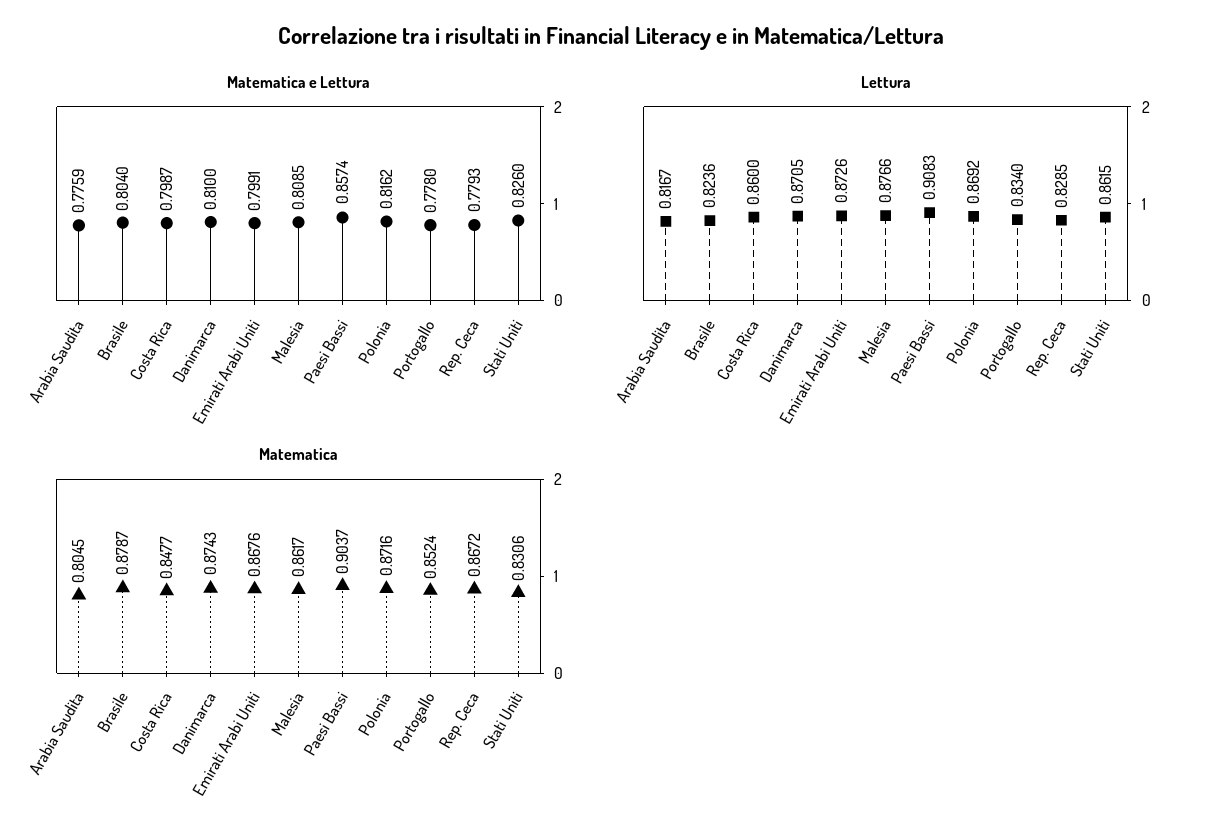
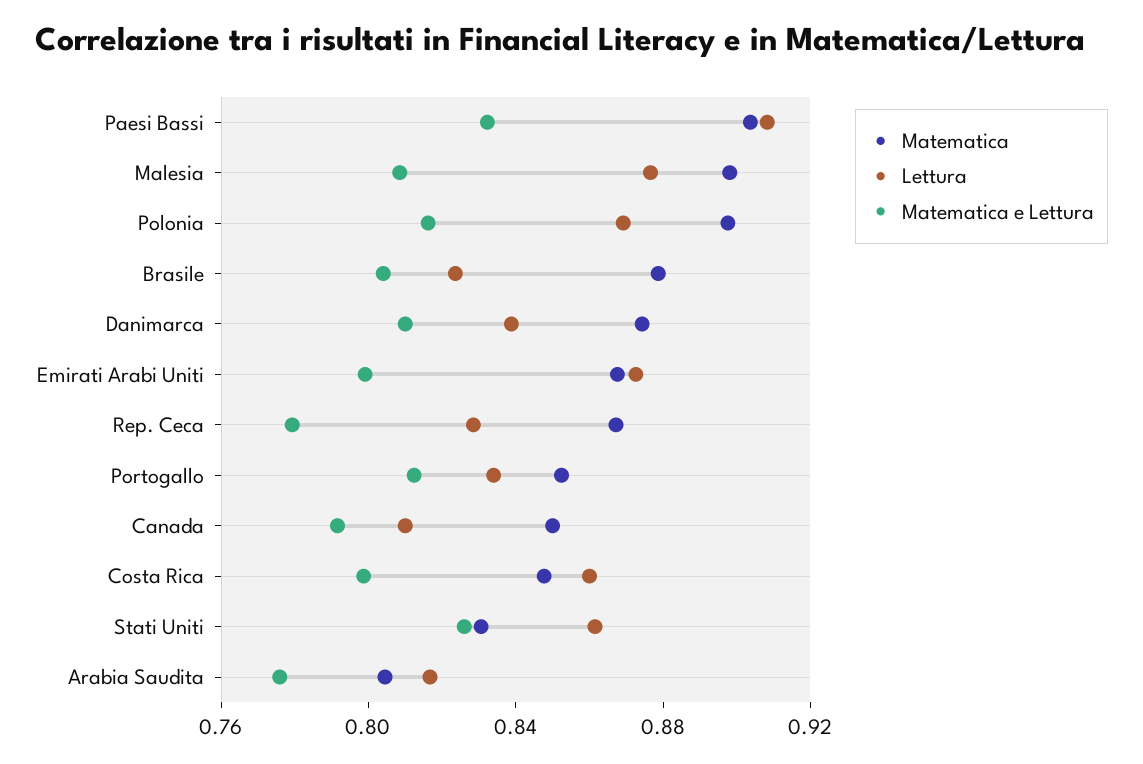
  {
    "Matematica e Lettura": {
      "Arabia Saudita": 0.7759,
      "Brasile": 0.804,
      "Costa Rica": 0.7987,
      "Danimarca": 0.81,
      "Emirati Arabi Uniti": 0.7991,
      "Malesia": 0.8085,
-     "Paesi Bassi": 0.8574,
+     "Paesi Bassi": 0.83,
      "Polonia": 0.8162,
-     "Portogallo": 0.778,
+     "Portogallo": 0.81,
      "Rep. Ceca": 0.7793,
-     "Stati Uniti": 0.826
+     "Stati Uniti": 0.826,
+     "Canada": 0.79
    },
    "Lettura": {
      "Arabia Saudita": 0.8167,
      "Brasile": 0.8236,
      "Costa Rica": 0.86,
-     "Danimarca": 0.8705,
+     "Danimarca": 0.84,
      "Emirati Arabi Uniti": 0.8726,
      "Malesia": 0.8766,
      "Paesi Bassi": 0.9083,
      "Polonia": 0.8692,
      "Portogallo": 0.834,
      "Rep. Ceca": 0.8285,
-     "Stati Uniti": 0.8615
+     "Stati Uniti": 0.8615,
+     "Canada": 0.81
    },
    "Matematica": {
      "Arabia Saudita": 0.8045,
      "Brasile": 0.8787,
      "Costa Rica": 0.8477,
      "Danimarca": 0.8743,
      "Emirati Arabi Uniti": 0.8676,
-     "Malesia": 0.8617,
+     "Malesia": 0.9,
      "Paesi Bassi": 0.9037,
-     "Polonia": 0.8716,
+     "Polonia": 0.9,
      "Portogallo": 0.8524,
      "Rep. Ceca": 0.8672,
-     "Stati Uniti": 0.8306
+     "Stati Uniti": 0.8306,
+     "Canada": 0.85
    }
  }

